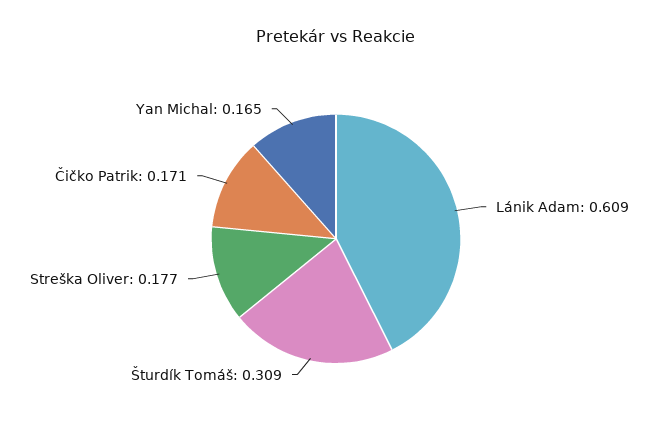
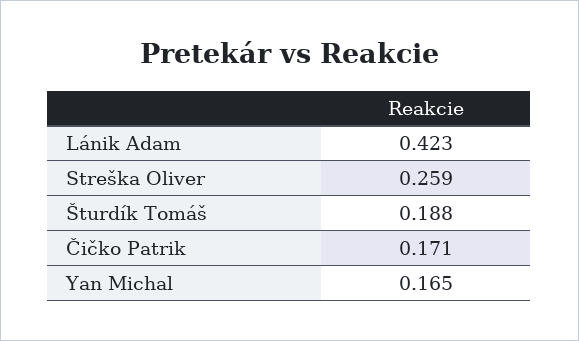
  {
-   "Lánik Adam": 0.609,
+   "Lánik Adam": 0.423,
-   "Šturdík Tomáš": 0.309,
+   "Šturdík Tomáš": 0.188,
-   "Streška Oliver": 0.177,
+   "Streška Oliver": 0.259,
    "Čičko Patrik": 0.171,
    "Yan Michal": 0.165
  }

